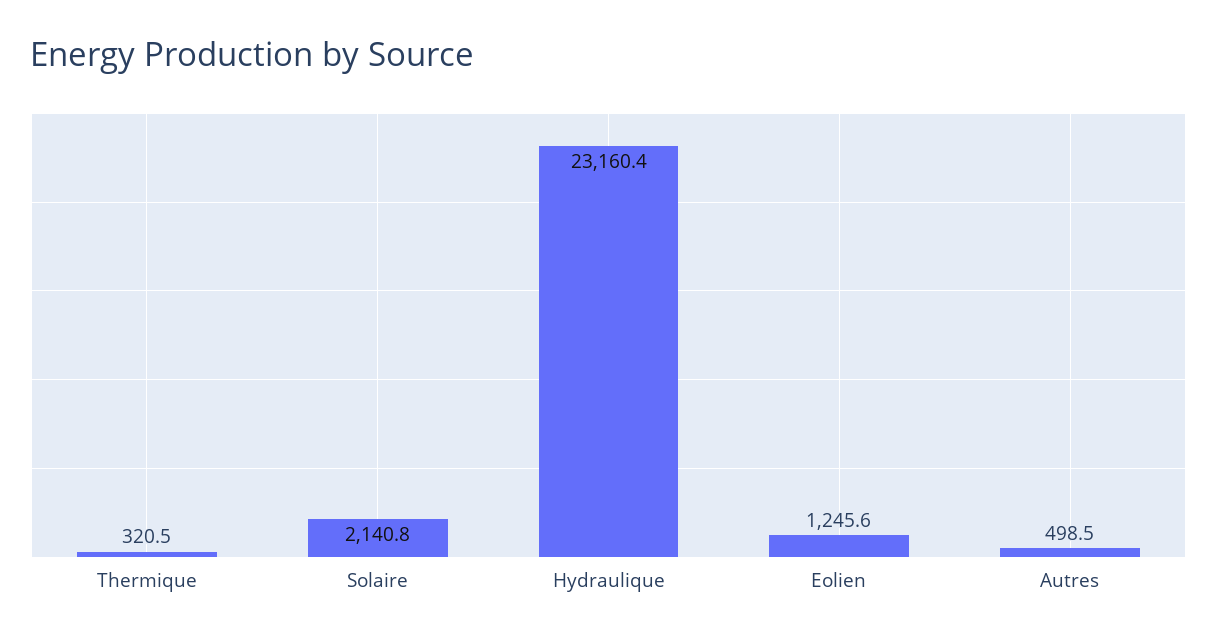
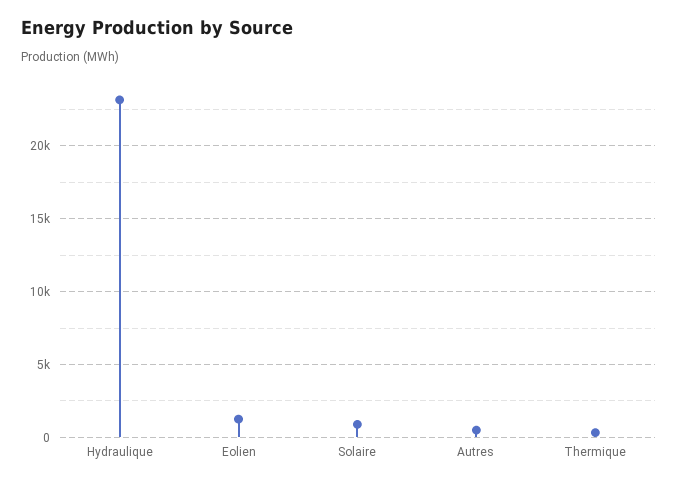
  {
    "Thermique": 320.5,
-   "Solaire": 2140.8,
+   "Solaire": 1000,
    "Hydraulique": 23160.4,
    "Eolien": 1245.6,
    "Autres": 498.5
  }

